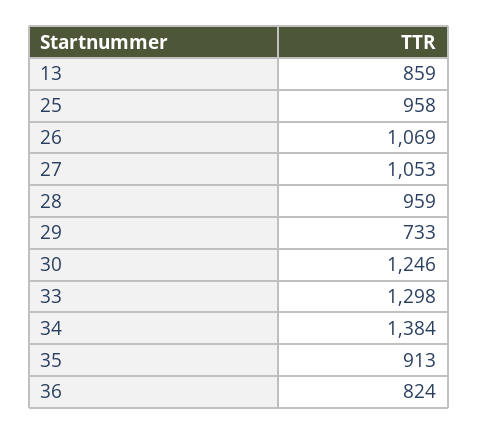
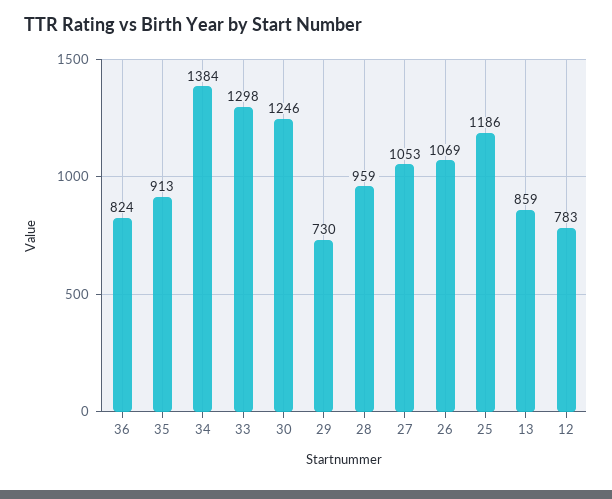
  {
    "13": 859,
-   "25": 958,
+   "25": 1186,
    "26": 1069,
    "27": 1053,
    "28": 959,
-   "29": 733,
+   "29": 730,
    "30": 1246,
    "33": 1298,
    "34": 1384,
    "35": 913,
-   "36": 824
+   "36": 824,
+   "12": 783
  }

